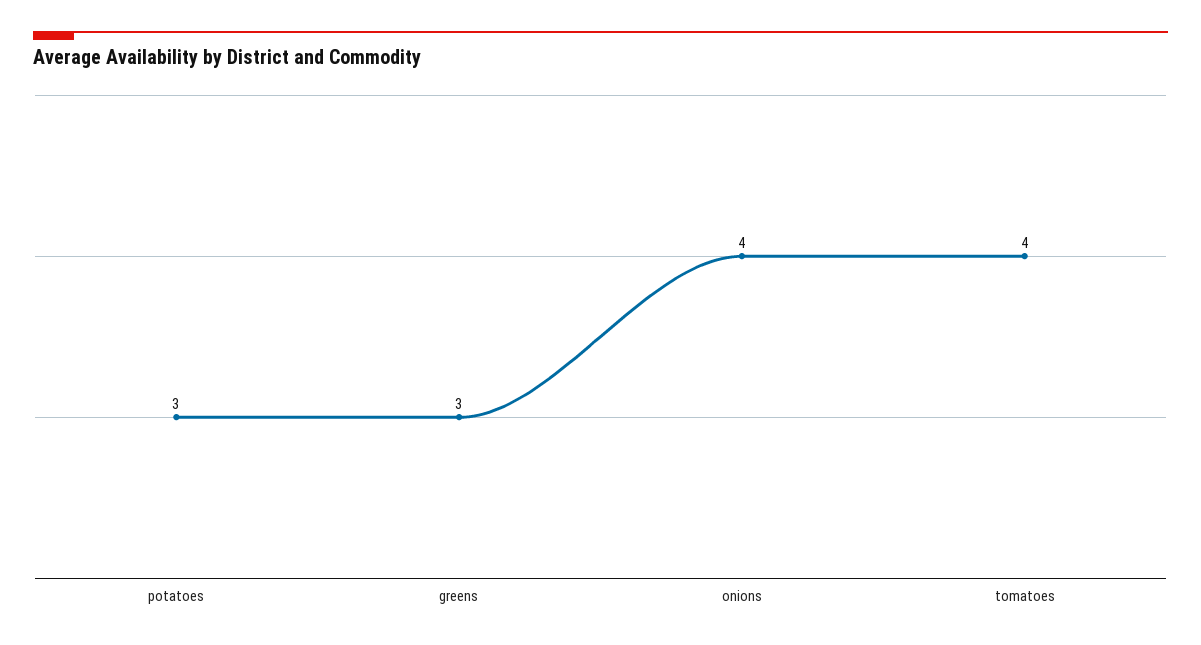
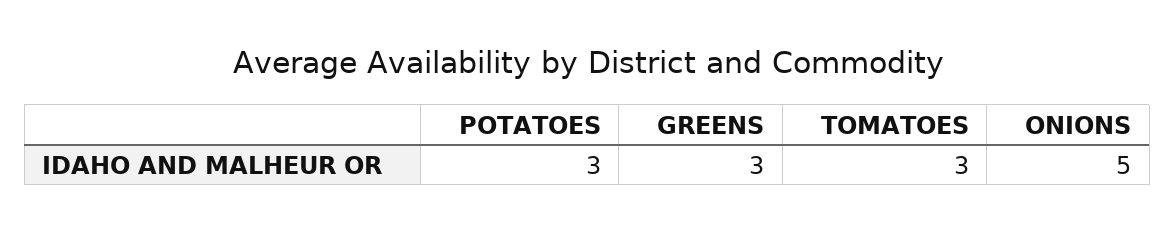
  {
    "potatoes": 3,
    "greens": 3,
-   "onions": 4,
+   "onions": 5,
-   "tomatoes": 4
+   "tomatoes": 3
  }

